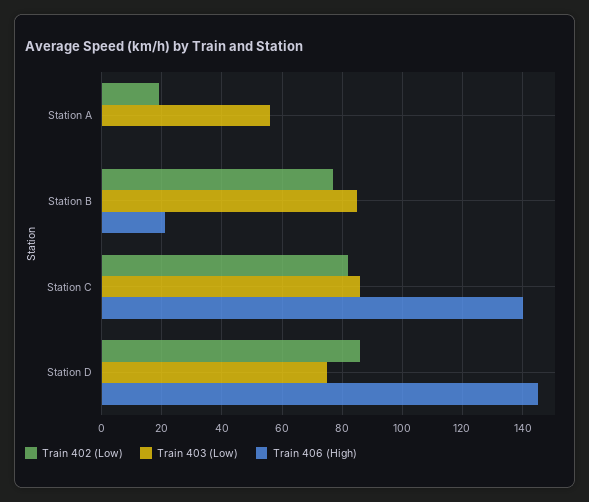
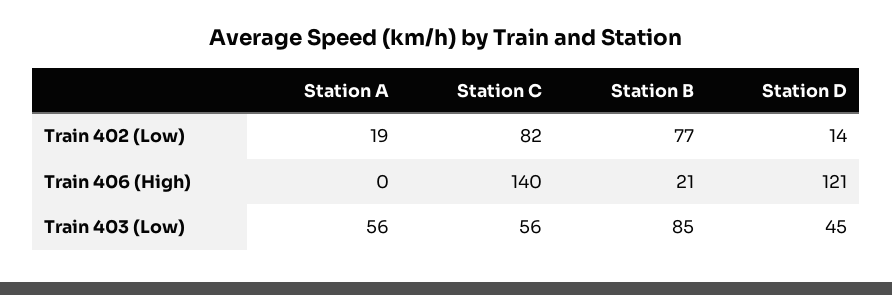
  {
    "Train 402 (Low)": {
      "Station A": 19,
      "Station B": 77,
      "Station C": 82,
-     "Station D": 85
+     "Station D": 14
    },
    "Train 403 (Low)": {
      "Station A": 56,
      "Station B": 85,
-     "Station C": 85,
+     "Station C": 56,
-     "Station D": 75
+     "Station D": 45
    },
    "Train 406 (High)": {
      "Station A": 0,
      "Station B": 21,
      "Station C": 140,
-     "Station D": 145
+     "Station D": 121
    }
  }

